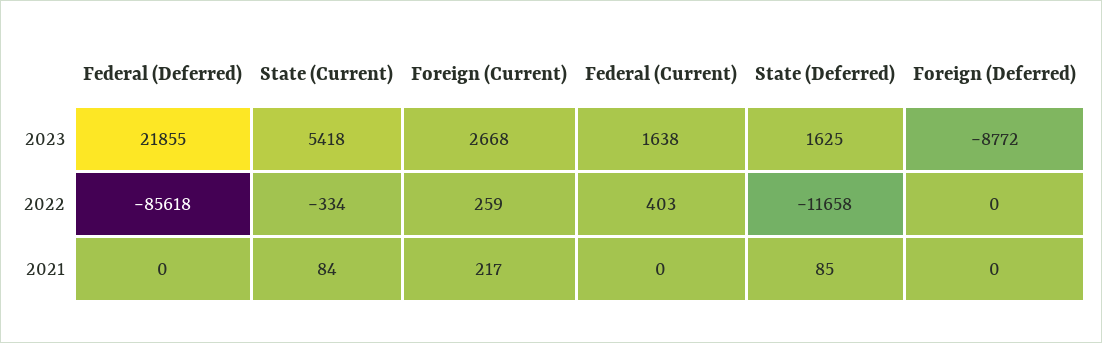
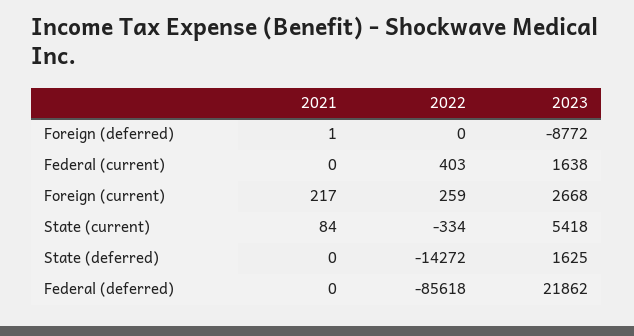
  {
    "Federal (Deferred)": {
-     "2023": 21855,
+     "2023": 21862,
      "2022": -85618,
      "2021": 0
    },
    "State (Current)": {
      "2023": 5418,
      "2022": -334,
      "2021": 84
    },
    "Foreign (Current)": {
      "2023": 2668,
      "2022": 259,
      "2021": 217
    },
    "Federal (Current)": {
      "2023": 1638,
      "2022": 403,
      "2021": 0
    },
    "State (Deferred)": {
      "2023": 1625,
-     "2022": -11658,
+     "2022": -14272,
-     "2021": 85
+     "2021": 0
    },
    "Foreign (Deferred)": {
      "2023": -8772,
      "2022": 0,
-     "2021": 0
+     "2021": 1
    }
  }

